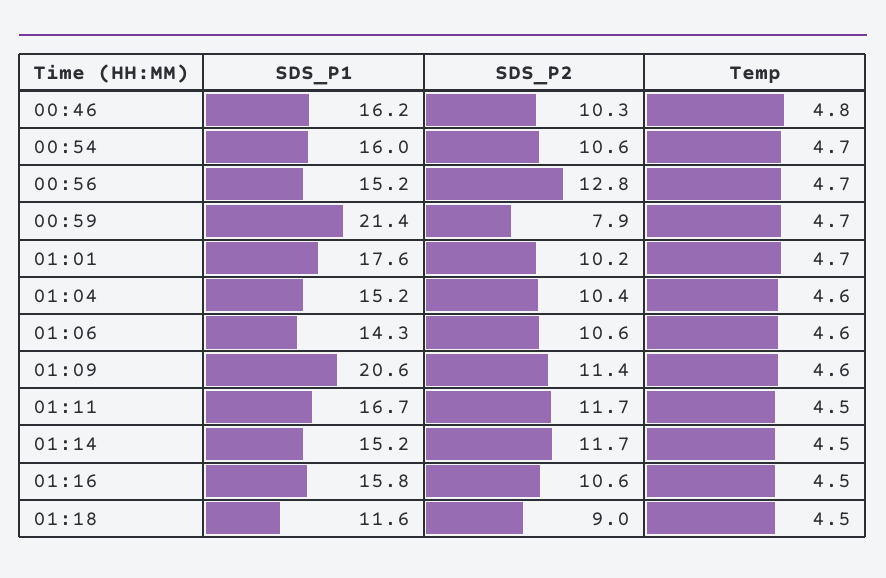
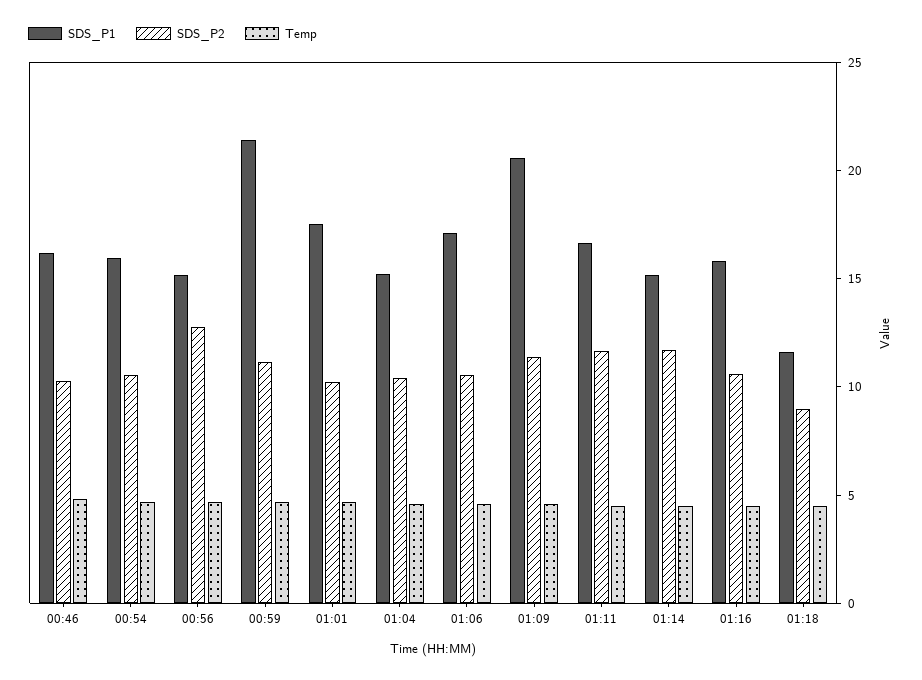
  {
    "SDS_P1": {
      "00:46": 16.2,
      "00:54": 16,
      "00:56": 15.2,
      "00:59": 21.4,
      "01:01": 17.6,
      "01:04": 15.2,
-     "01:06": 14.3,
+     "01:06": 17,
      "01:09": 20.6,
      "01:11": 16.7,
      "01:14": 15.2,
      "01:16": 15.8,
      "01:18": 11.6
    },
    "SDS_P2": {
      "00:46": 10.3,
      "00:54": 10.6,
      "00:56": 12.8,
-     "00:59": 7.9,
+     "00:59": 11,
      "01:01": 10.2,
      "01:04": 10.4,
      "01:06": 10.6,
      "01:09": 11.4,
      "01:11": 11.7,
      "01:14": 11.7,
      "01:16": 10.6,
      "01:18": 9
    },
    "Temp": {
      "00:46": 4.8,
      "00:54": 4.7,
      "00:56": 4.7,
      "00:59": 4.7,
      "01:01": 4.7,
      "01:04": 4.6,
      "01:06": 4.6,
      "01:09": 4.6,
      "01:11": 4.5,
      "01:14": 4.5,
      "01:16": 4.5,
      "01:18": 4.5
    }
  }

